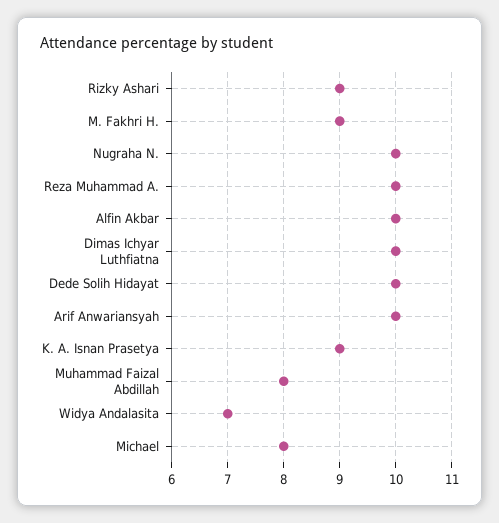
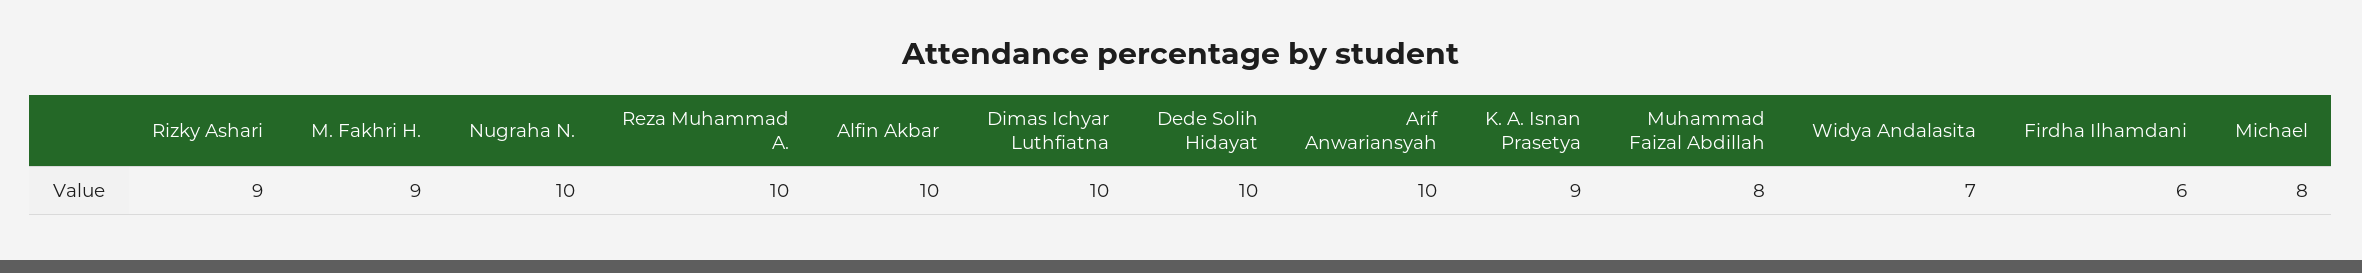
  {
    "Rizky Ashari": 9,
    "M. Fakhri H.": 9,
    "Nugraha N.": 10,
    "Reza Muhammad A.": 10,
    "Alfin Akbar": 10,
    "Dimas Ichyar Luthfiatna": 10,
    "Dede Solih Hidayat": 10,
    "Arif Anwariansyah": 10,
    "K. A. Isnan Prasetya": 9,
    "Muhammad Faizal Abdillah": 8,
    "Widya Andalasita": 7,
-   "Michael": 8
+   "Michael": 8,
+   "Firdha Ilhamdani": 6
  }

